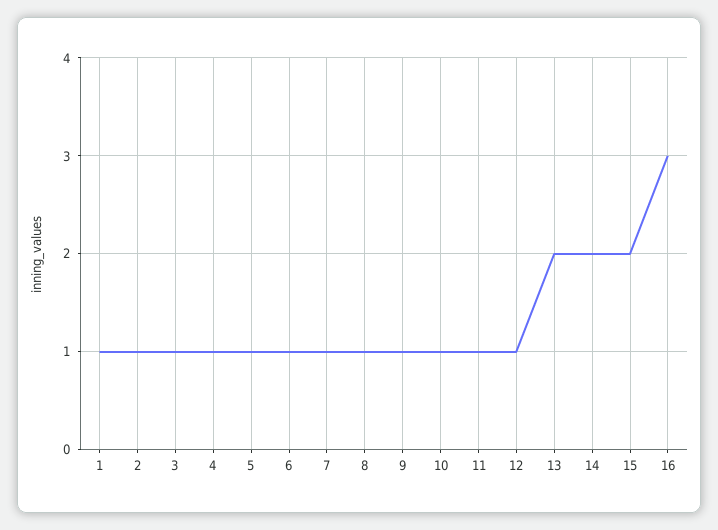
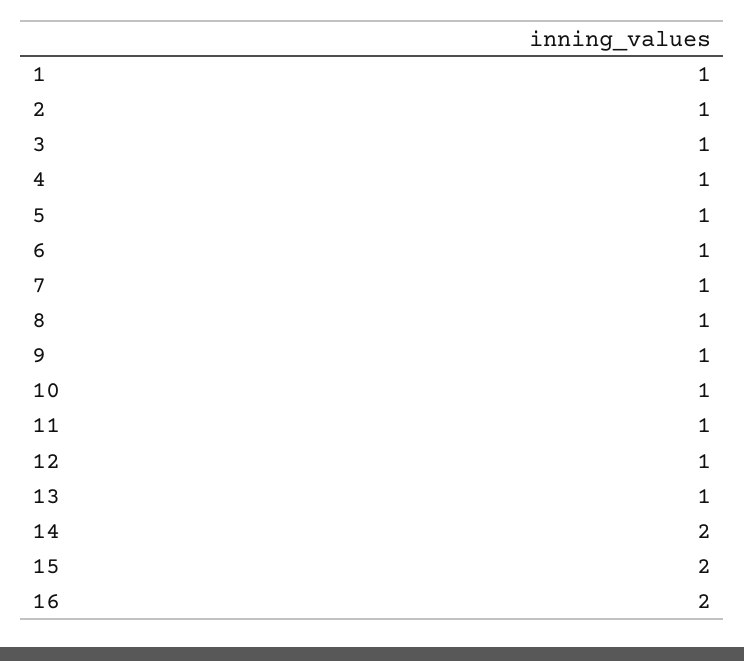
  {
    "1": 1,
    "2": 1,
    "3": 1,
    "4": 1,
    "5": 1,
    "6": 1,
    "7": 1,
    "8": 1,
    "9": 1,
    "10": 1,
    "11": 1,
    "12": 1,
-   "13": 2,
+   "13": 1,
    "14": 2,
    "15": 2,
-   "16": 3
+   "16": 2
  }

